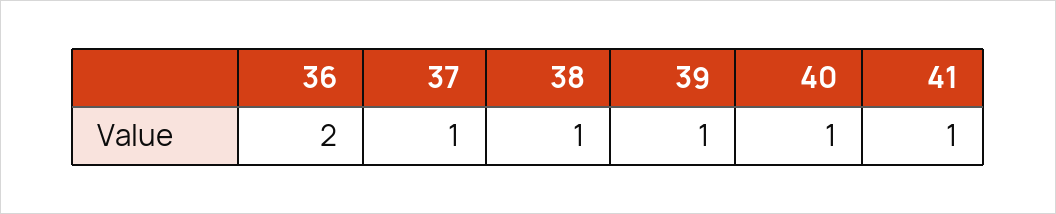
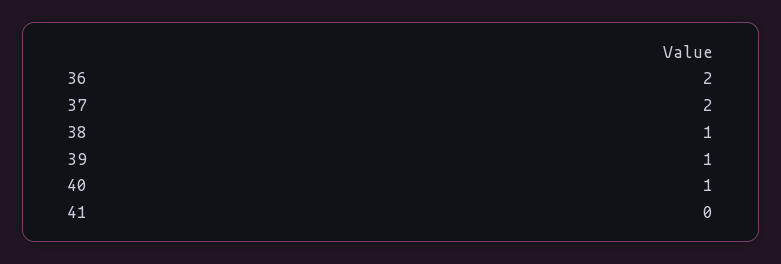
  {
    "36": 2,
-   "37": 1,
+   "37": 2,
    "38": 1,
    "39": 1,
    "40": 1,
-   "41": 1
+   "41": 0
  }

